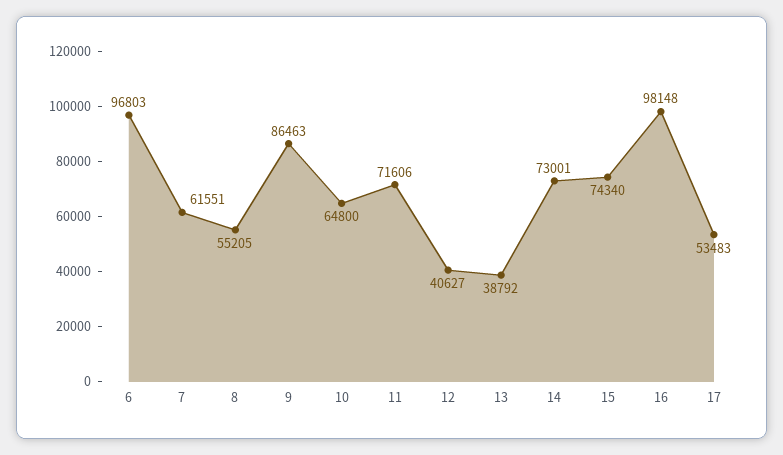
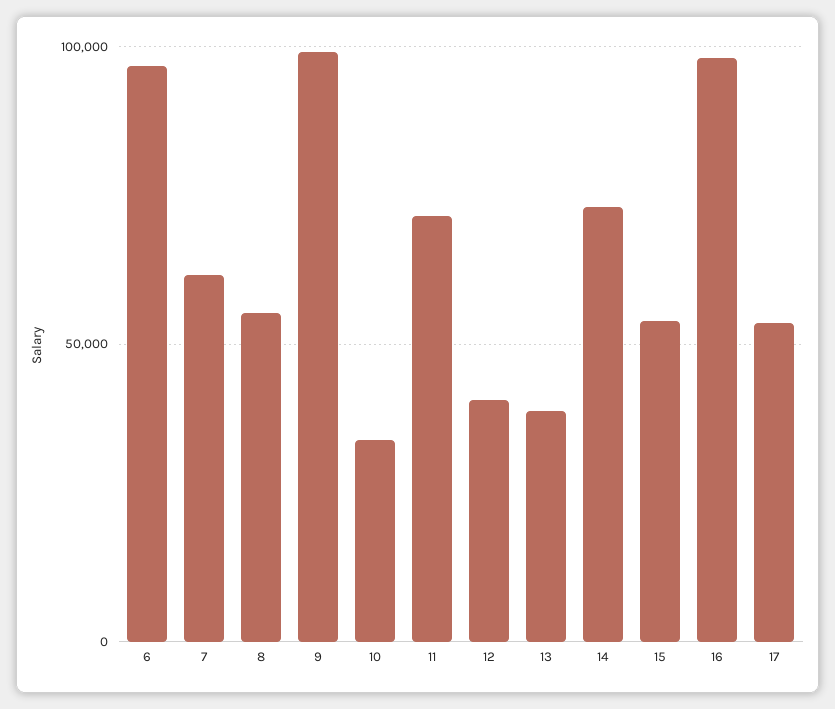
  {
    "6": 96803,
    "7": 61551,
    "8": 55205,
-   "9": 86463,
+   "9": 100000,
-   "10": 64800,
+   "10": 35000,
    "11": 71606,
    "12": 40627,
    "13": 38792,
    "14": 73001,
-   "15": 74340,
+   "15": 55000,
    "16": 98148,
    "17": 53483
  }

